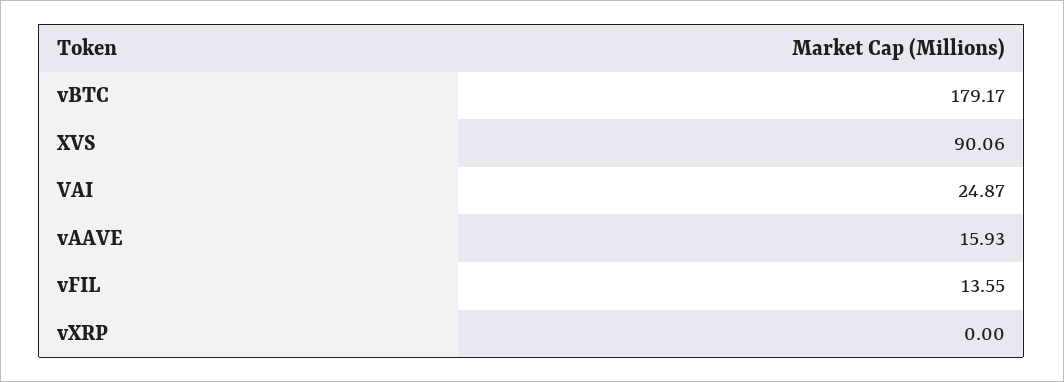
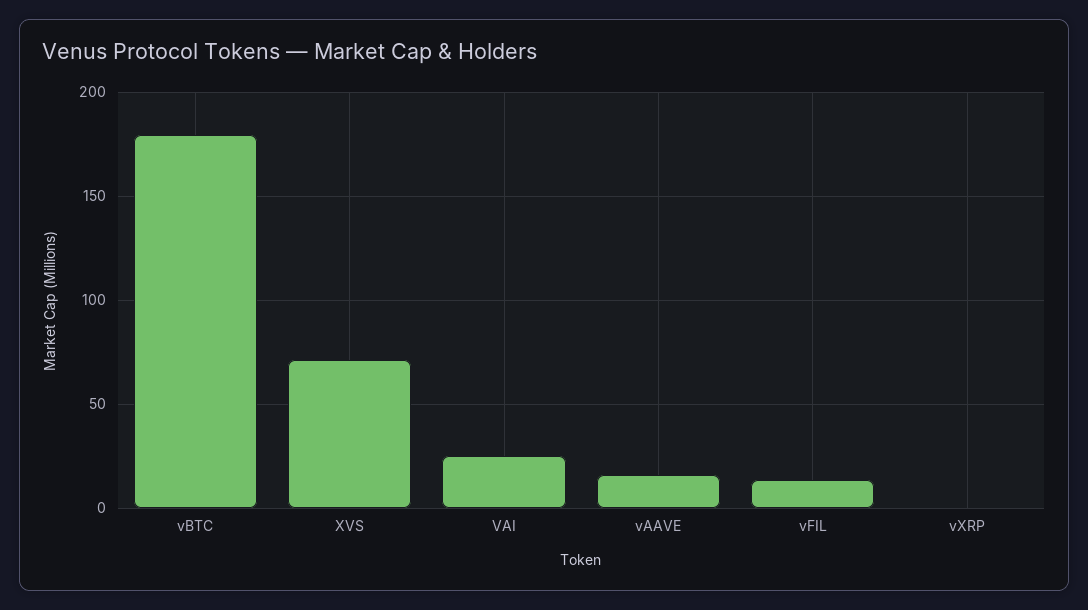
  {
    "vBTC": 179.17,
-   "XVS": 90.06,
+   "XVS": 70,
    "VAI": 24.87,
    "vAAVE": 15.93,
    "vFIL": 13.55,
    "vXRP": 0
  }

